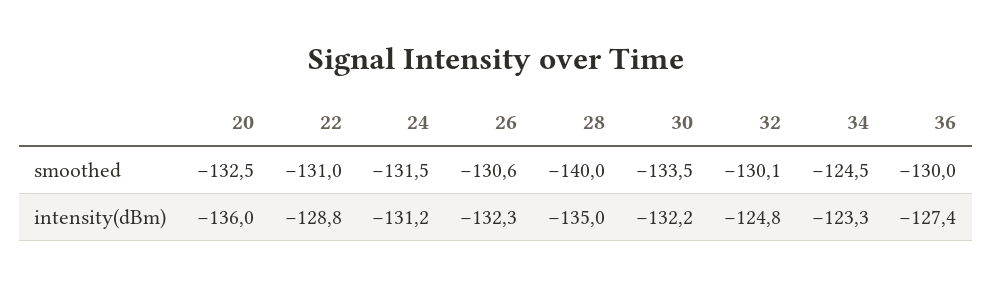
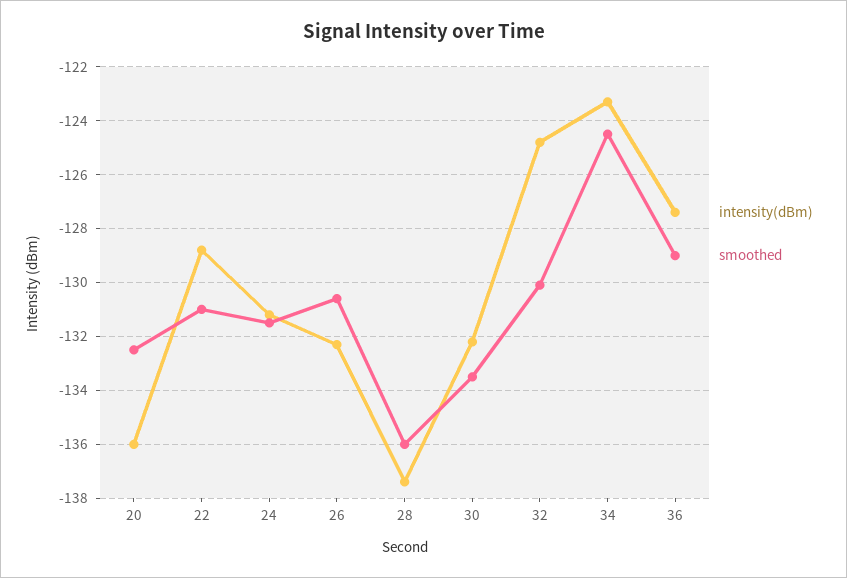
  {
    "smoothed": {
      "20": -132.5,
      "22": -131,
      "24": -131.5,
      "26": -130.6,
-     "28": -140,
+     "28": -136,
      "30": -133.5,
      "32": -130.1,
      "34": -124.5,
-     "36": -130
+     "36": -129
    },
    "intensity(dBm)": {
      "20": -136,
      "22": -128.8,
      "24": -131.2,
      "26": -132.3,
-     "28": -135,
+     "28": -137.5,
      "30": -132.2,
      "32": -124.8,
      "34": -123.3,
      "36": -127.4
    }
  }

